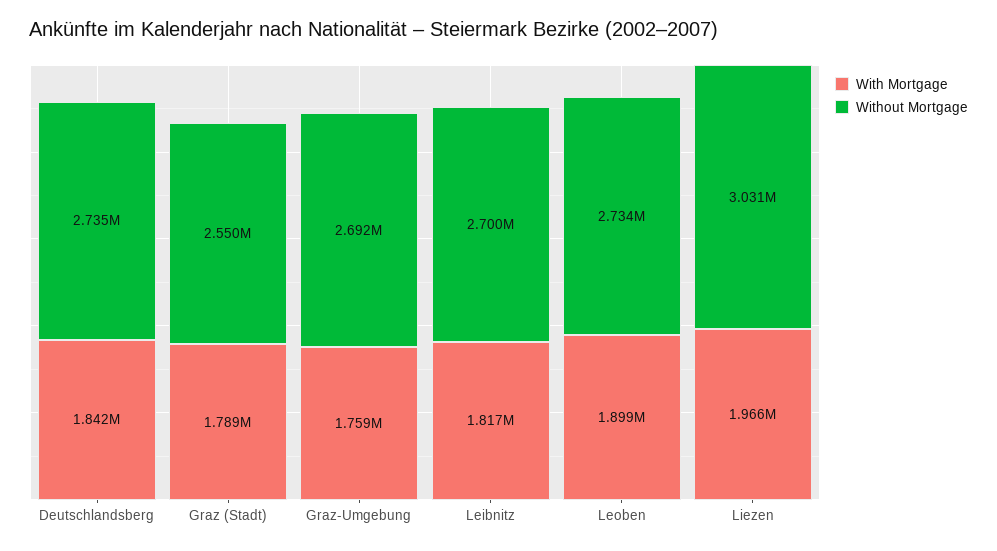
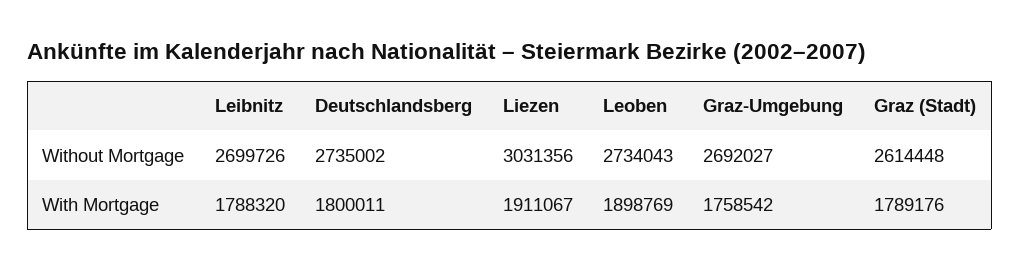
  {
    "With Mortgage": {
-     "Deutschlandsberg": 1842000,
+     "Deutschlandsberg": 1800011,
      "Graz (Stadt)": 1789176,
      "Graz-Umgebung": 1758542,
-     "Leibnitz": 1817000,
+     "Leibnitz": 1788320,
      "Leoben": 1898769,
-     "Liezen": 1966000
+     "Liezen": 1911067
    },
    "Without Mortgage": {
      "Deutschlandsberg": 2735002,
-     "Graz (Stadt)": 2550000,
+     "Graz (Stadt)": 2614448,
      "Graz-Umgebung": 2692027,
      "Leibnitz": 2699726,
      "Leoben": 2734043,
      "Liezen": 3031356
    }
  }

